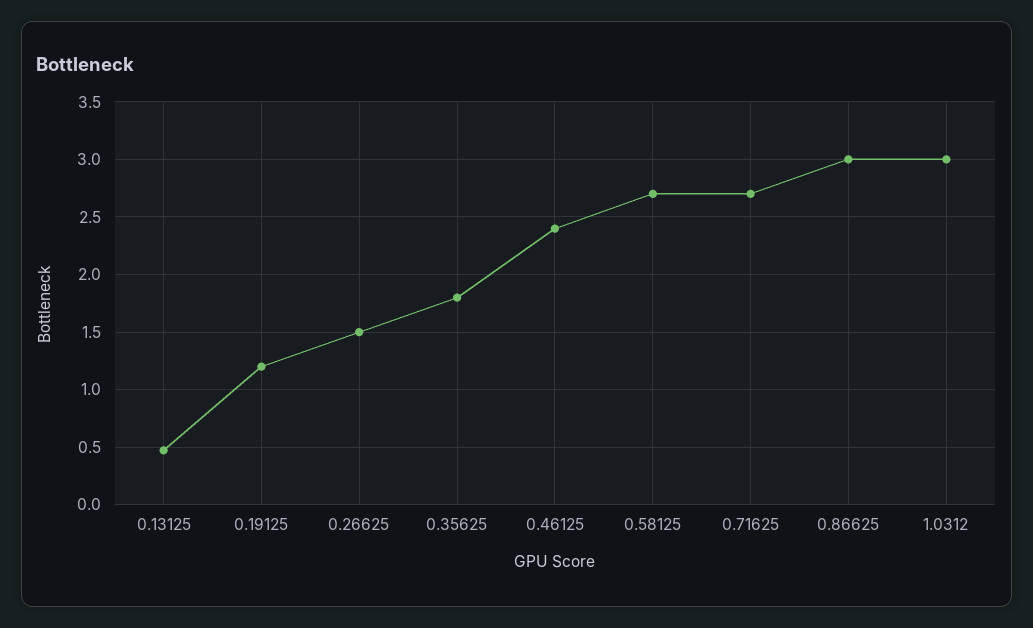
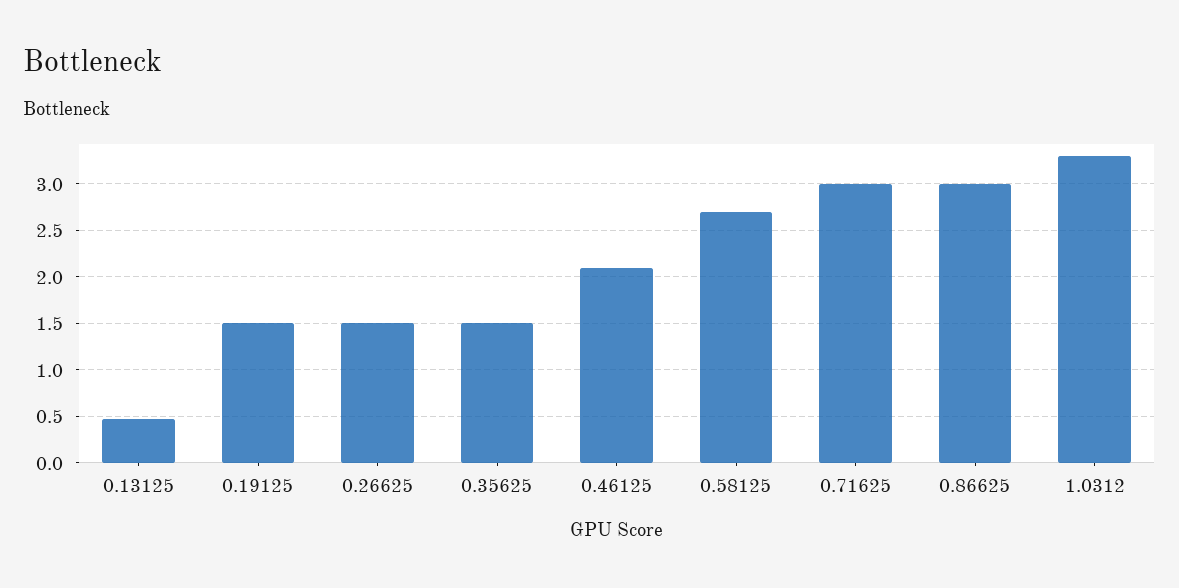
  {
    "0.13125": 0.5,
-   "0.19125": 1.2,
+   "0.19125": 1.5,
    "0.26625": 1.5,
-   "0.35625": 1.8,
+   "0.35625": 1.5,
-   "0.46125": 2.4,
+   "0.46125": 2.1,
    "0.58125": 2.7,
-   "0.71625": 2.7,
+   "0.71625": 3,
    "0.86625": 3,
-   "1.0312": 3
+   "1.0312": 3.3
  }

